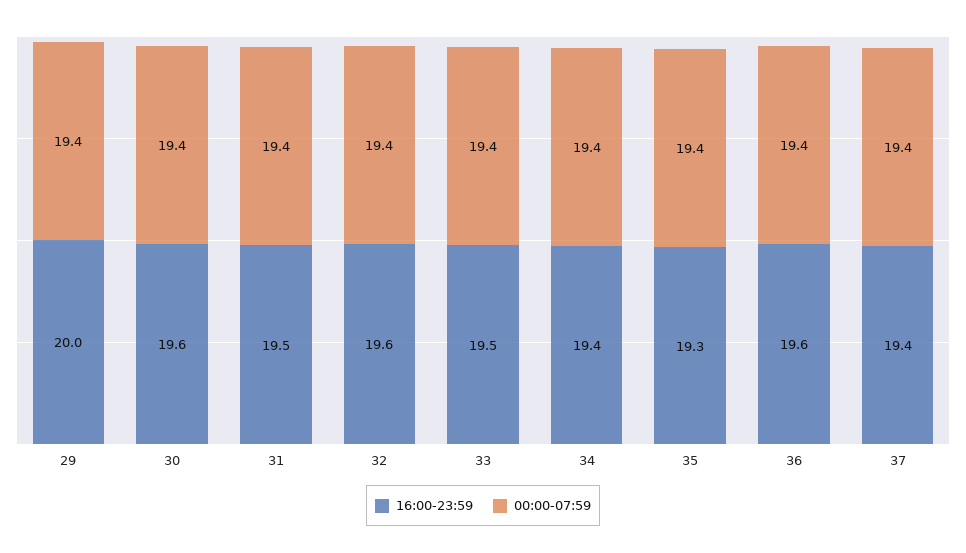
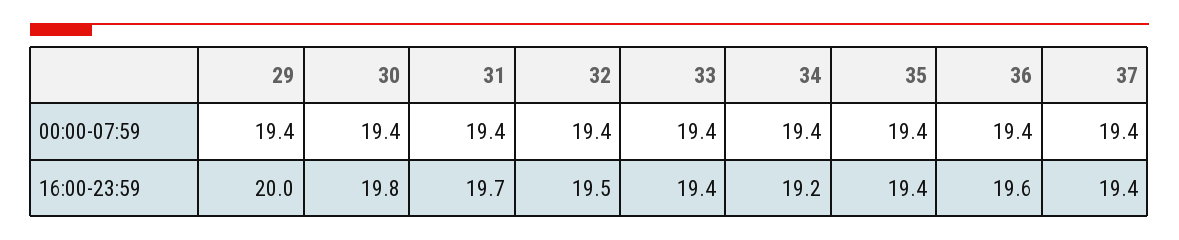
  {
    "16:00-23:59": {
      "29": 20,
-     "30": 19.6,
+     "30": 19.8,
-     "31": 19.5,
+     "31": 19.7,
-     "32": 19.6,
+     "32": 19.5,
-     "33": 19.5,
+     "33": 19.4,
-     "34": 19.4,
+     "34": 19.2,
-     "35": 19.3,
+     "35": 19.4,
      "36": 19.6,
      "37": 19.4
    },
    "00:00-07:59": {
      "29": 19.4,
      "30": 19.4,
      "31": 19.4,
      "32": 19.4,
      "33": 19.4,
      "34": 19.4,
      "35": 19.4,
      "36": 19.4,
      "37": 19.4
    }
  }

